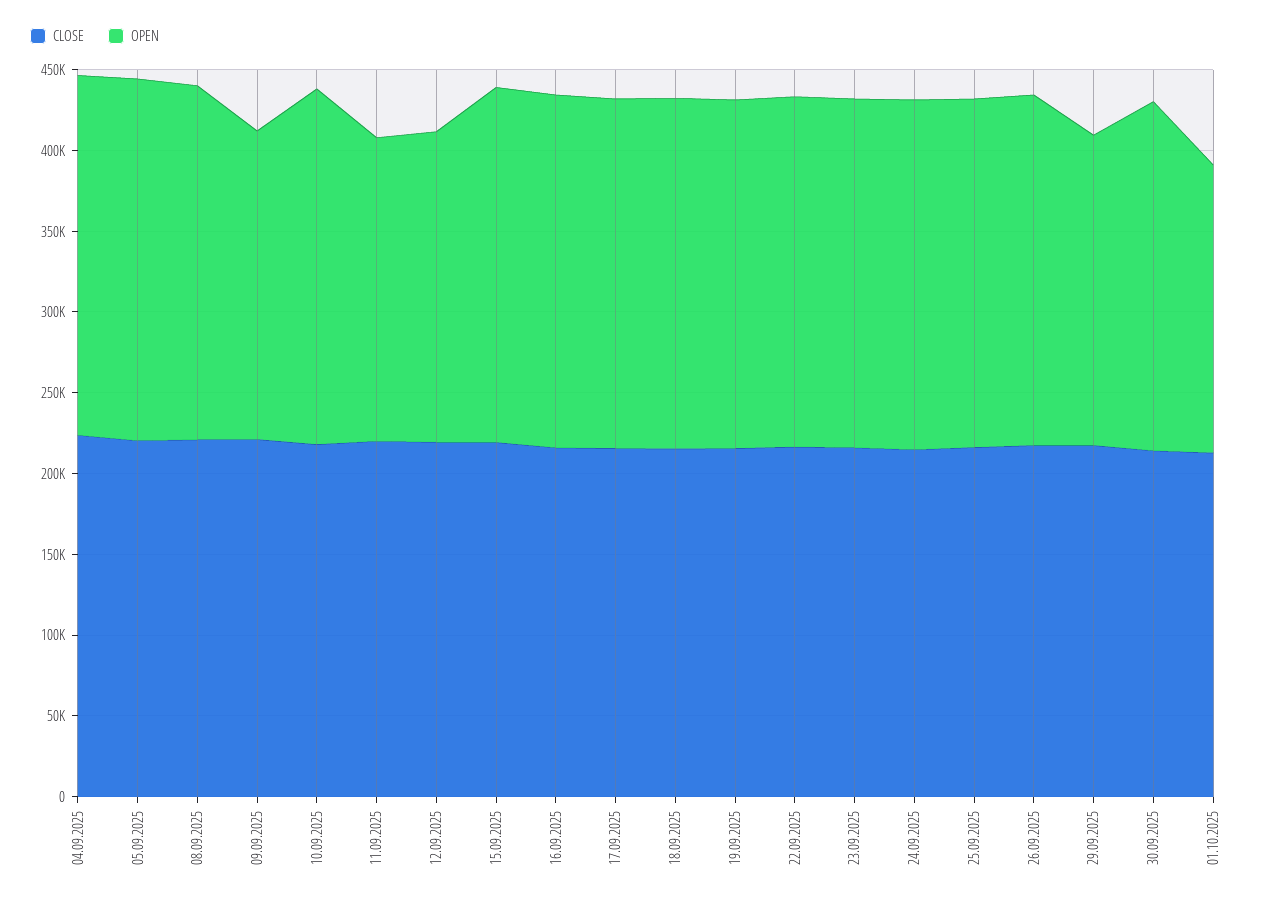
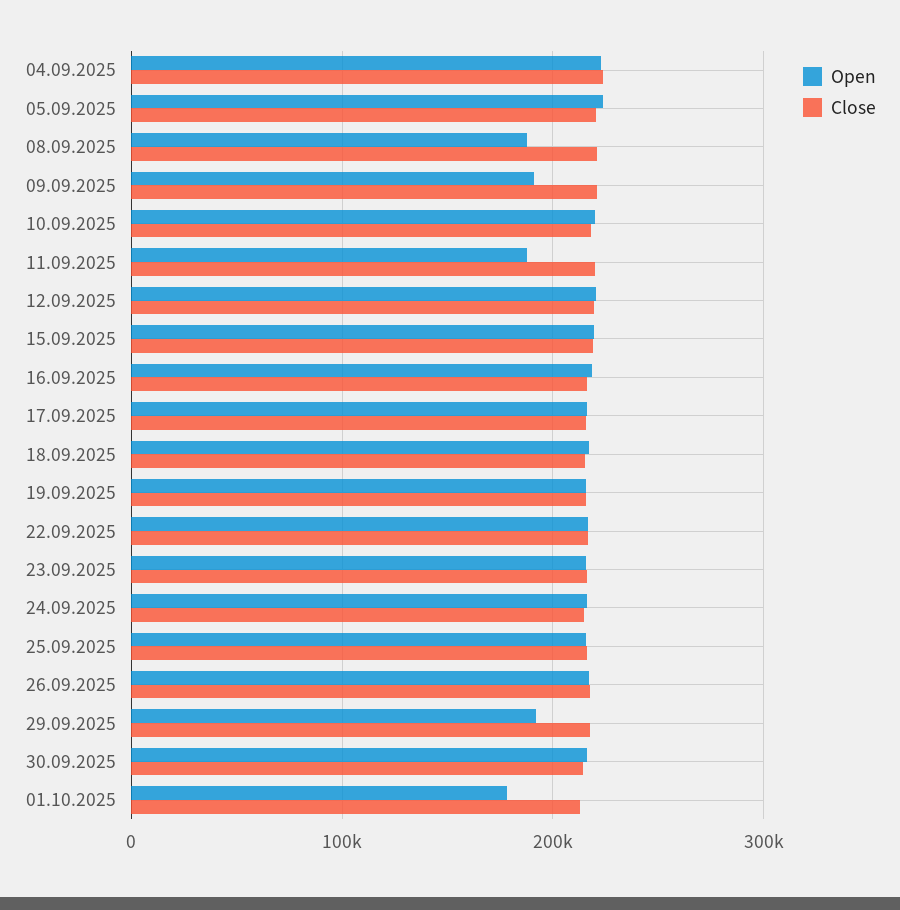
  {
    "CLOSE": {
      "04.09.2025": 220000,
      "05.09.2025": 220000,
      "08.09.2025": 220000,
      "09.09.2025": 220000,
      "10.09.2025": 220000,
      "11.09.2025": 220000,
      "12.09.2025": 220000,
      "15.09.2025": 220000,
      "16.09.2025": 220000,
      "17.09.2025": 220000,
      "18.09.2025": 220000,
      "19.09.2025": 220000,
      "22.09.2025": 220000,
      "23.09.2025": 220000,
      "24.09.2025": 210000,
      "25.09.2025": 220000,
      "26.09.2025": 220000,
      "29.09.2025": 220000,
      "30.09.2025": 210000,
      "01.10.2025": 210000
    },
    "OPEN": {
      "04.09.2025": 220000,
      "05.09.2025": 220000,
-     "08.09.2025": 220000,
+     "08.09.2025": 190000,
      "09.09.2025": 190000,
      "10.09.2025": 220000,
      "11.09.2025": 190000,
-     "12.09.2025": 190000,
+     "12.09.2025": 220000,
      "15.09.2025": 220000,
      "16.09.2025": 220000,
      "17.09.2025": 220000,
      "18.09.2025": 220000,
      "19.09.2025": 220000,
      "22.09.2025": 220000,
      "23.09.2025": 220000,
      "24.09.2025": 220000,
      "25.09.2025": 220000,
      "26.09.2025": 220000,
      "29.09.2025": 190000,
      "30.09.2025": 220000,
      "01.10.2025": 180000
    }
  }

